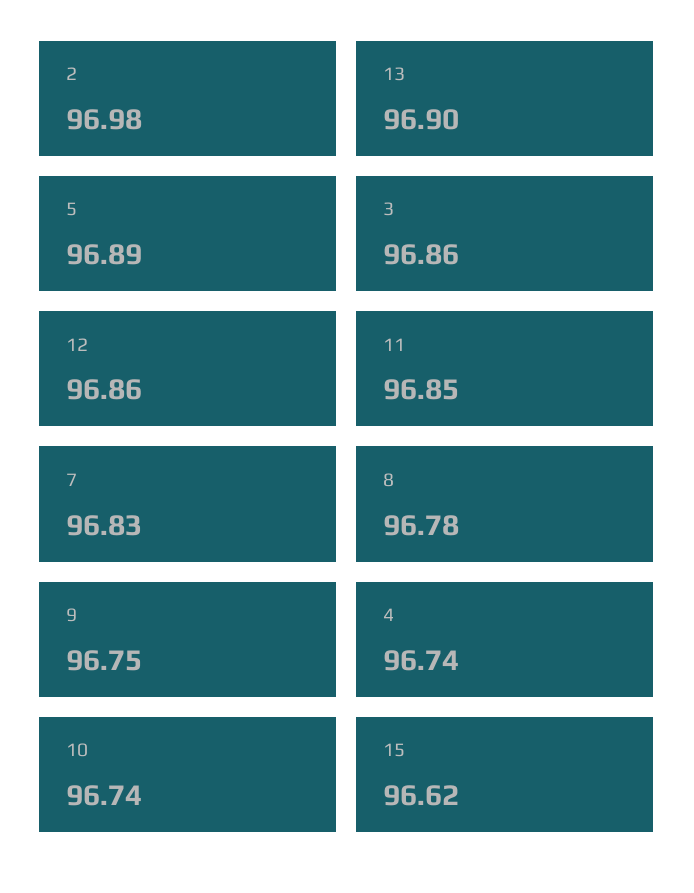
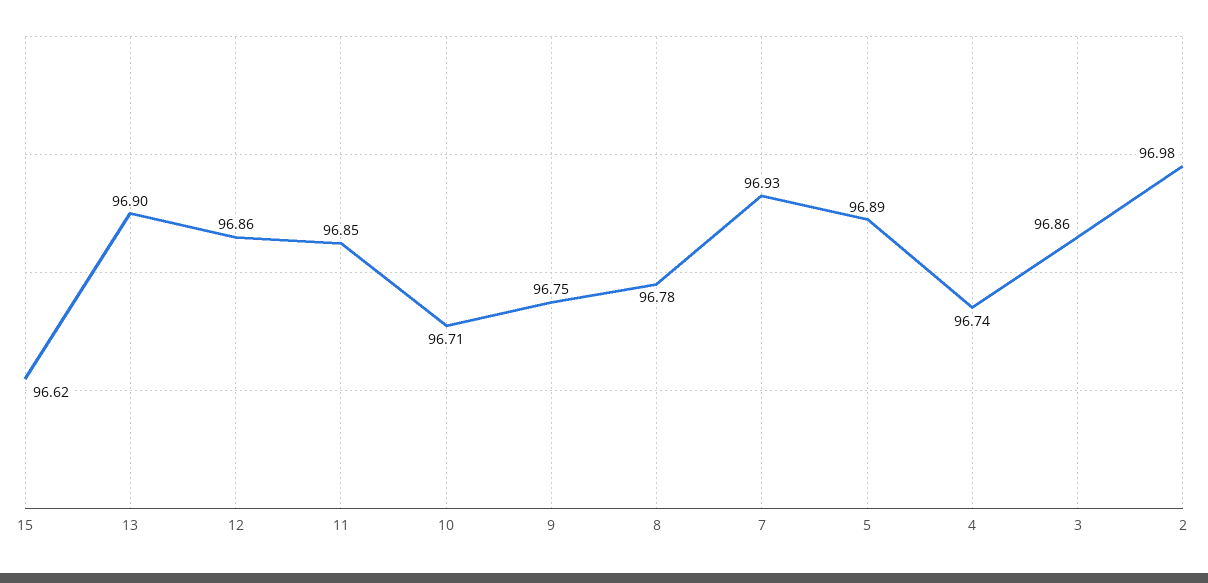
  {
    "2": 96.98,
    "13": 96.9,
    "5": 96.89,
    "3": 96.86,
    "12": 96.86,
    "11": 96.85,
-   "7": 96.83,
+   "7": 96.93,
    "8": 96.78,
    "9": 96.75,
    "4": 96.74,
-   "10": 96.74,
+   "10": 96.71,
    "15": 96.62
  }

